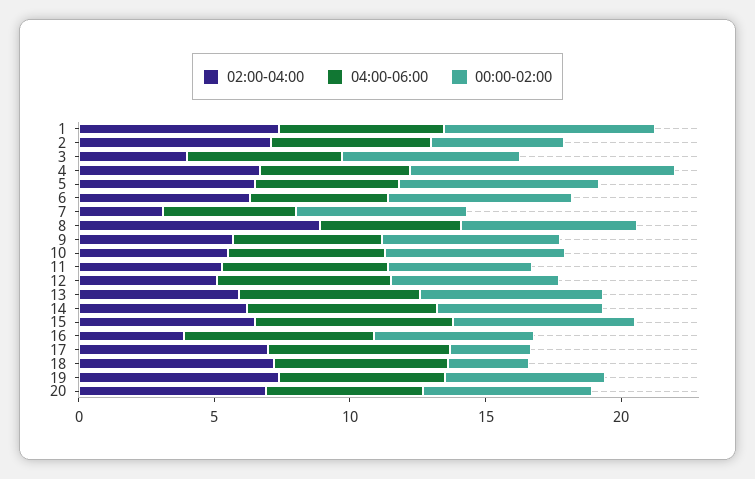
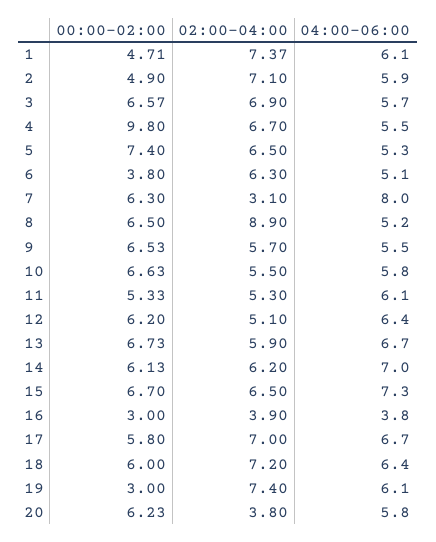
  {
    "02:00-04:00": {
      "1": 7.37,
      "2": 7.1,
-     "3": 4,
+     "3": 6.9,
      "4": 6.7,
      "5": 6.5,
      "6": 6.3,
      "7": 3.1,
      "8": 8.9,
      "9": 5.7,
      "10": 5.5,
      "11": 5.3,
      "12": 5.1,
      "13": 5.9,
      "14": 6.2,
      "15": 6.5,
      "16": 3.9,
      "17": 7,
      "18": 7.2,
      "19": 7.4,
-     "20": 7
+     "20": 3.8
    },
    "04:00-06:00": {
      "1": 6.1,
      "2": 5.9,
      "3": 5.7,
      "4": 5.5,
      "5": 5.3,
      "6": 5.1,
-     "7": 5,
+     "7": 8,
      "8": 5.2,
      "9": 5.5,
      "10": 5.8,
      "11": 6.1,
      "12": 6.4,
      "13": 6.7,
      "14": 7,
      "15": 7.3,
-     "16": 7,
+     "16": 3.8,
      "17": 6.7,
      "18": 6.4,
      "19": 6.1,
      "20": 5.8
    },
    "00:00-02:00": {
-     "1": 8,
+     "1": 4.71,
      "2": 4.9,
      "3": 6.57,
      "4": 9.8,
      "5": 7.4,
-     "6": 7,
+     "6": 3.8,
      "7": 6.3,
      "8": 6.5,
      "9": 6.53,
      "10": 6.63,
      "11": 5.33,
      "12": 6.2,
      "13": 6.73,
      "14": 6.13,
      "15": 6.7,
-     "16": 6,
+     "16": 3,
-     "17": 3,
+     "17": 5.8,
-     "18": 3,
+     "18": 6,
-     "19": 6,
+     "19": 3,
      "20": 6.23
    }
  }

